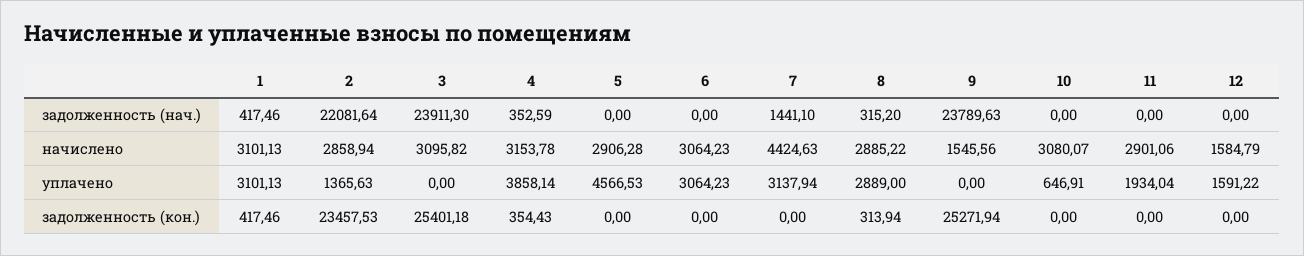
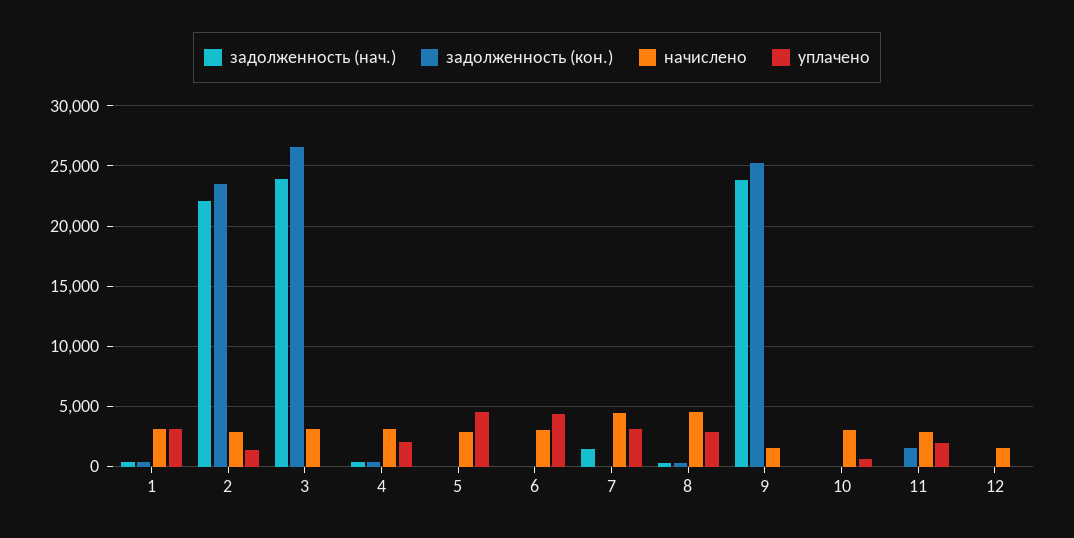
  {
    "задолженность (нач.)": {
      "1": 417.46,
      "2": 22081.64,
      "3": 23911.3,
      "4": 352.59,
      "5": 0,
      "6": 0,
      "7": 1441.1,
      "8": 315.2,
      "9": 23789.63,
      "10": 0,
      "11": 0,
      "12": 0
    },
    "начислено": {
      "1": 3101.13,
      "2": 2858.94,
      "3": 3095.82,
      "4": 3153.78,
      "5": 2906.28,
      "6": 3064.23,
      "7": 4424.63,
-     "8": 2885.22,
+     "8": 4500,
      "9": 1545.56,
      "10": 3080.07,
      "11": 2901.06,
      "12": 1584.79
    },
    "уплачено": {
      "1": 3101.13,
      "2": 1365.63,
      "3": 0,
-     "4": 3858.14,
+     "4": 2000,
      "5": 4566.53,
-     "6": 3064.23,
+     "6": 4500,
      "7": 3137.94,
      "8": 2889,
      "9": 0,
      "10": 646.91,
      "11": 1934.04,
-     "12": 1591.22
+     "12": 0
    },
    "задолженность (кон.)": {
      "1": 417.46,
      "2": 23457.53,
-     "3": 25401.18,
+     "3": 26500,
      "4": 354.43,
      "5": 0,
      "6": 0,
      "7": 0,
      "8": 313.94,
      "9": 25271.94,
      "10": 0,
-     "11": 0,
+     "11": 1500,
      "12": 0
    }
  }

